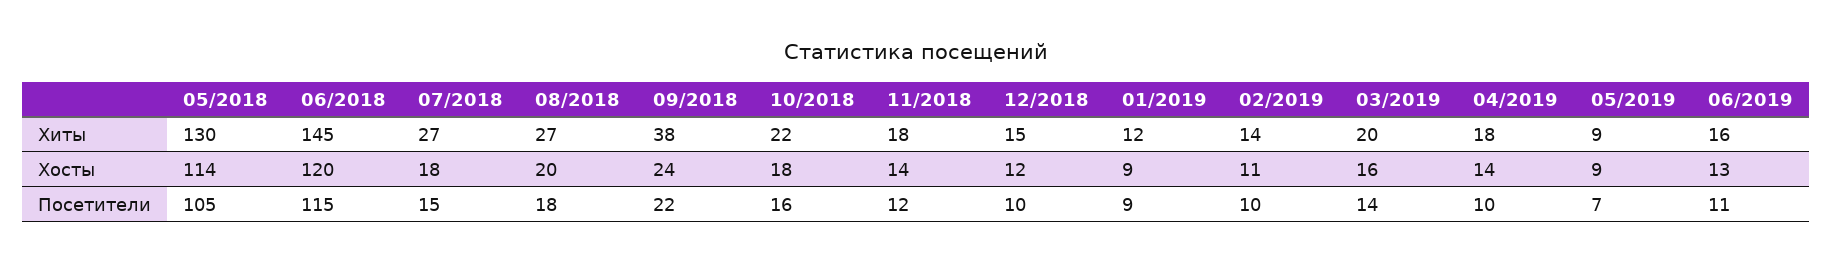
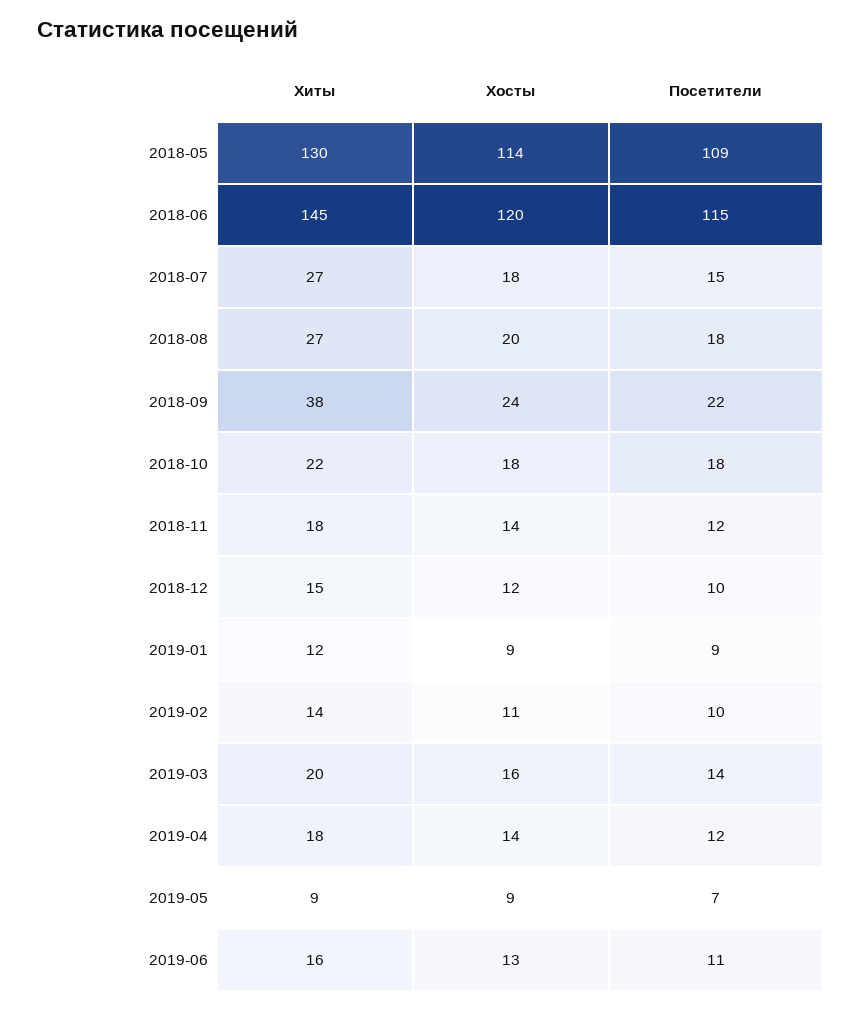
  {
    "05/2018": {
      "Хиты": 130,
      "Хосты": 114,
-     "Посетители": 105
+     "Посетители": 109
    },
    "06/2018": {
      "Хиты": 145,
      "Хосты": 120,
      "Посетители": 115
    },
    "07/2018": {
      "Хиты": 27,
      "Хосты": 18,
      "Посетители": 15
    },
    "08/2018": {
      "Хиты": 27,
      "Хосты": 20,
      "Посетители": 18
    },
    "09/2018": {
      "Хиты": 38,
      "Хосты": 24,
      "Посетители": 22
    },
    "10/2018": {
      "Хиты": 22,
      "Хосты": 18,
-     "Посетители": 16
+     "Посетители": 18
    },
    "11/2018": {
      "Хиты": 18,
      "Хосты": 14,
      "Посетители": 12
    },
    "12/2018": {
      "Хиты": 15,
      "Хосты": 12,
      "Посетители": 10
    },
    "01/2019": {
      "Хиты": 12,
      "Хосты": 9,
      "Посетители": 9
    },
    "02/2019": {
      "Хиты": 14,
      "Хосты": 11,
      "Посетители": 10
    },
    "03/2019": {
      "Хиты": 20,
      "Хосты": 16,
      "Посетители": 14
    },
    "04/2019": {
      "Хиты": 18,
      "Хосты": 14,
-     "Посетители": 10
+     "Посетители": 12
    },
    "05/2019": {
      "Хиты": 9,
      "Хосты": 9,
      "Посетители": 7
    },
    "06/2019": {
      "Хиты": 16,
      "Хосты": 13,
      "Посетители": 11
    }
  }

